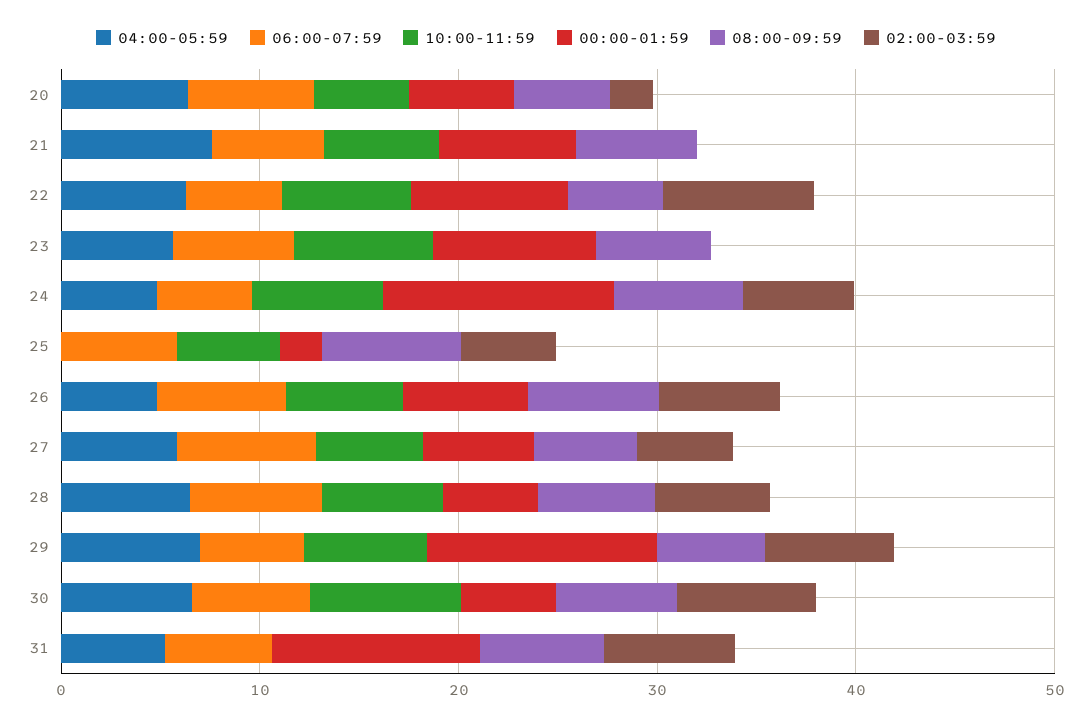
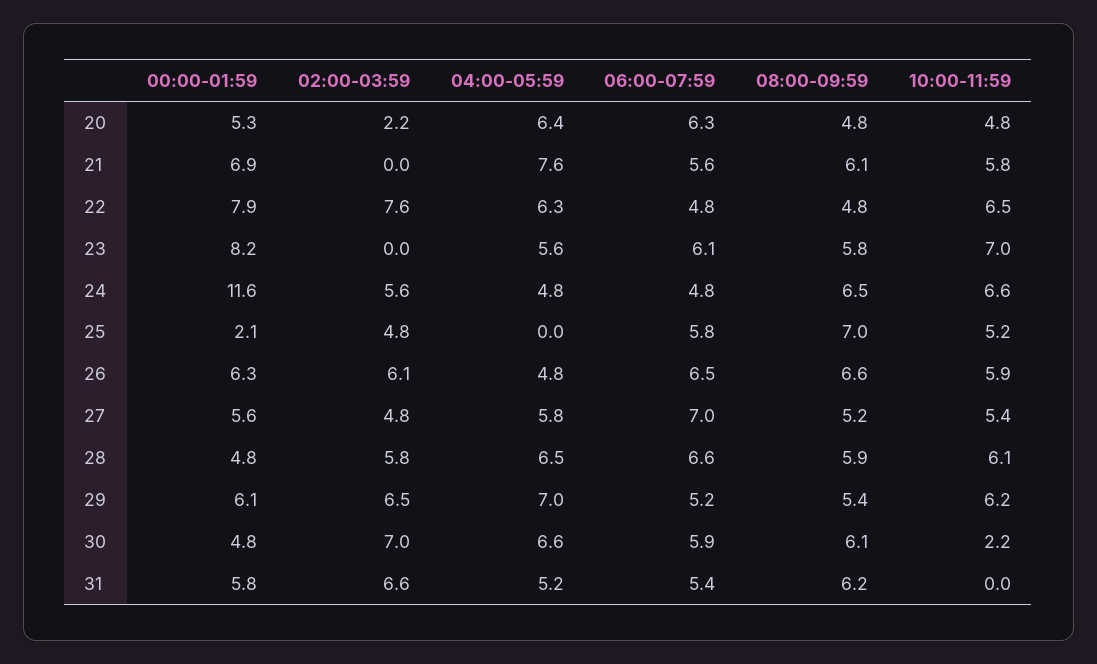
  {
    "04:00-05:59": {
      "20": 6.4,
      "21": 7.6,
      "22": 6.3,
      "23": 5.6,
      "24": 4.8,
      "25": 0,
      "26": 4.8,
      "27": 5.8,
      "28": 6.5,
      "29": 7,
      "30": 6.6,
      "31": 5.2
    },
    "06:00-07:59": {
      "20": 6.3,
      "21": 5.6,
      "22": 4.8,
      "23": 6.1,
      "24": 4.8,
      "25": 5.8,
      "26": 6.5,
      "27": 7,
      "28": 6.6,
      "29": 5.2,
      "30": 5.9,
      "31": 5.4
    },
    "10:00-11:59": {
      "20": 4.8,
      "21": 5.8,
      "22": 6.5,
      "23": 7,
      "24": 6.6,
      "25": 5.2,
      "26": 5.9,
      "27": 5.4,
      "28": 6.1,
      "29": 6.2,
-     "30": 8,
+     "30": 2.2,
      "31": 0
    },
    "00:00-01:59": {
      "20": 5.3,
      "21": 6.9,
      "22": 7.9,
      "23": 8.2,
      "24": 11.6,
      "25": 2.1,
      "26": 6.3,
      "27": 5.6,
      "28": 4.8,
-     "29": 12,
+     "29": 6.1,
      "30": 4.8,
-     "31": 10
+     "31": 5.8
    },
    "08:00-09:59": {
      "20": 4.8,
      "21": 6.1,
      "22": 4.8,
      "23": 5.8,
      "24": 6.5,
      "25": 7,
      "26": 6.6,
      "27": 5.2,
      "28": 5.9,
      "29": 5.4,
      "30": 6.1,
      "31": 6.2
    },
    "02:00-03:59": {
      "20": 2.2,
      "21": 0,
      "22": 7.6,
      "23": 0,
      "24": 5.6,
      "25": 4.8,
      "26": 6.1,
      "27": 4.8,
      "28": 5.8,
      "29": 6.5,
      "30": 7,
      "31": 6.6
    }
  }

